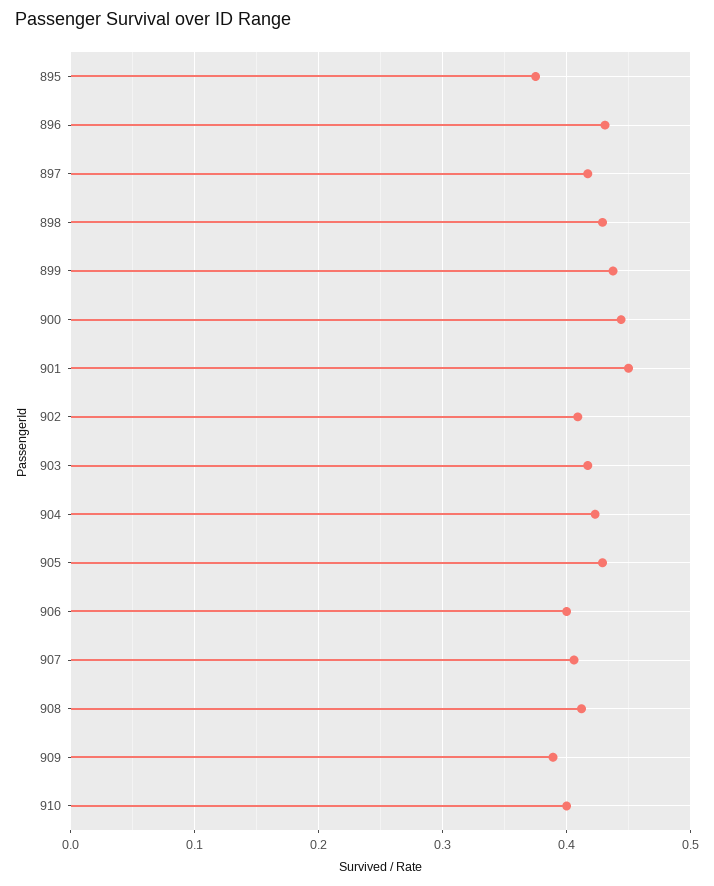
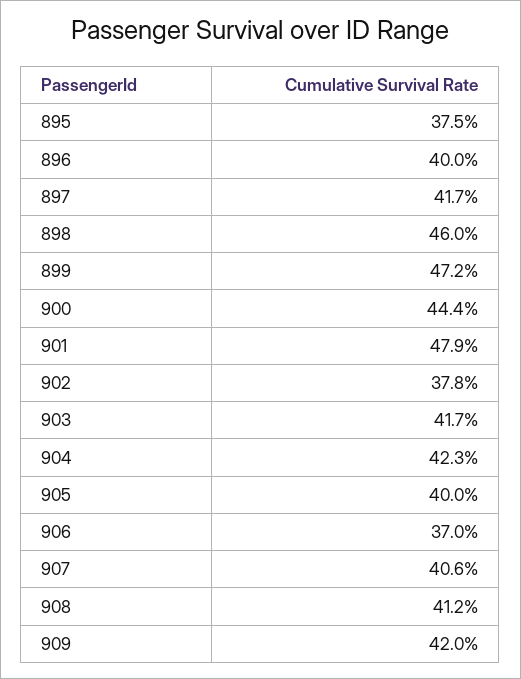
  {
    "895": 0.375,
-   "896": 0.43,
+   "896": 0.4,
    "897": 0.417,
-   "898": 0.43,
+   "898": 0.46,
-   "899": 0.44,
+   "899": 0.472,
    "900": 0.444,
-   "901": 0.45,
+   "901": 0.479,
-   "902": 0.41,
+   "902": 0.378,
    "903": 0.417,
    "904": 0.423,
-   "905": 0.43,
+   "905": 0.4,
-   "906": 0.4,
+   "906": 0.37,
    "907": 0.406,
    "908": 0.412,
-   "909": 0.39,
+   "909": 0.42
-   "910": 0.4
  }

